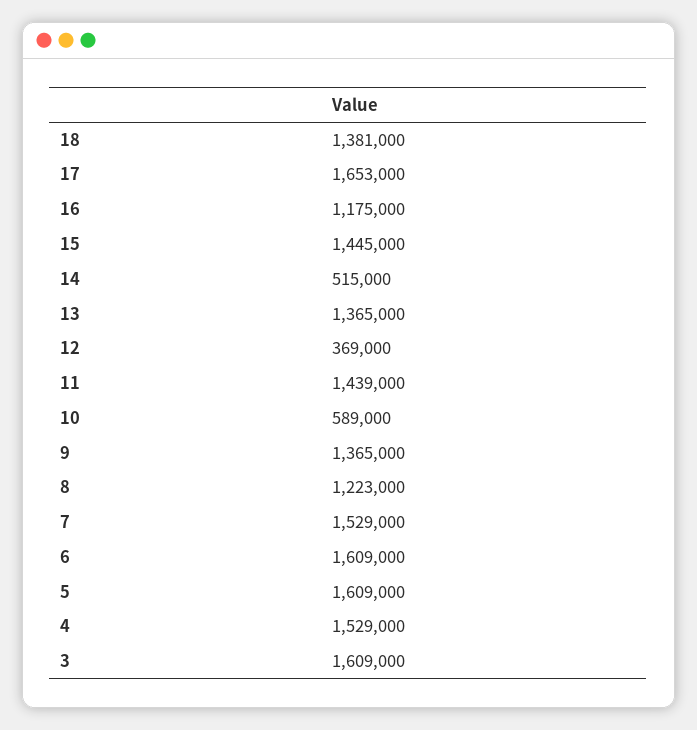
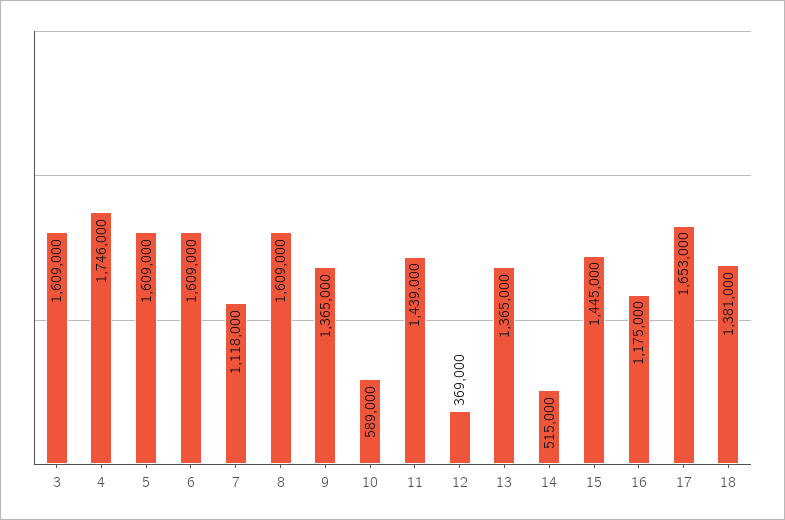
  {
    "18": 1381000,
    "17": 1653000,
    "16": 1175000,
    "15": 1445000,
    "14": 515000,
    "13": 1365000,
    "12": 369000,
    "11": 1439000,
    "10": 589000,
    "9": 1365000,
-   "8": 1223000,
+   "8": 1609000,
-   "7": 1529000,
+   "7": 1118000,
    "6": 1609000,
    "5": 1609000,
-   "4": 1529000,
+   "4": 1746000,
    "3": 1609000
  }

